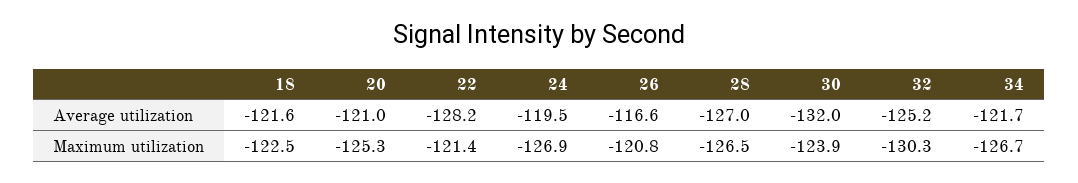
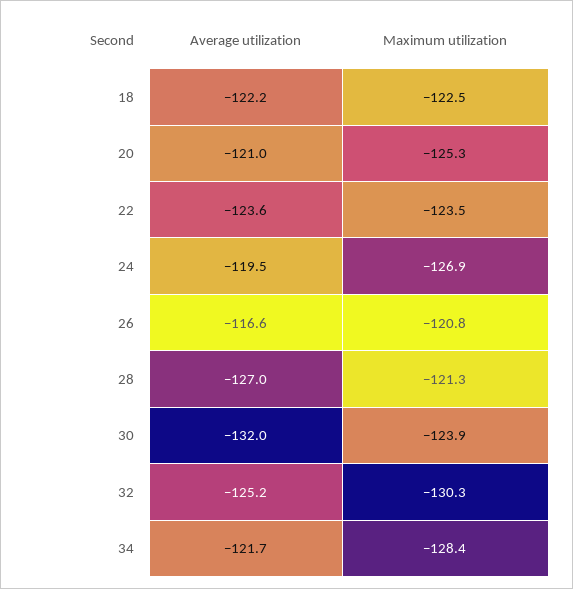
  {
    "18": {
-     "Average utilization": -121.6,
+     "Average utilization": -122.2,
      "Maximum utilization": -122.5
    },
    "20": {
      "Average utilization": -121,
      "Maximum utilization": -125.3
    },
    "22": {
-     "Average utilization": -128.2,
+     "Average utilization": -123.6,
-     "Maximum utilization": -121.4
+     "Maximum utilization": -123.5
    },
    "24": {
      "Average utilization": -119.5,
      "Maximum utilization": -126.9
    },
    "26": {
      "Average utilization": -116.6,
      "Maximum utilization": -120.8
    },
    "28": {
      "Average utilization": -127,
-     "Maximum utilization": -126.5
+     "Maximum utilization": -121.3
    },
    "30": {
      "Average utilization": -132,
      "Maximum utilization": -123.9
    },
    "32": {
      "Average utilization": -125.2,
      "Maximum utilization": -130.3
    },
    "34": {
      "Average utilization": -121.7,
-     "Maximum utilization": -126.7
+     "Maximum utilization": -128.4
    }
  }

